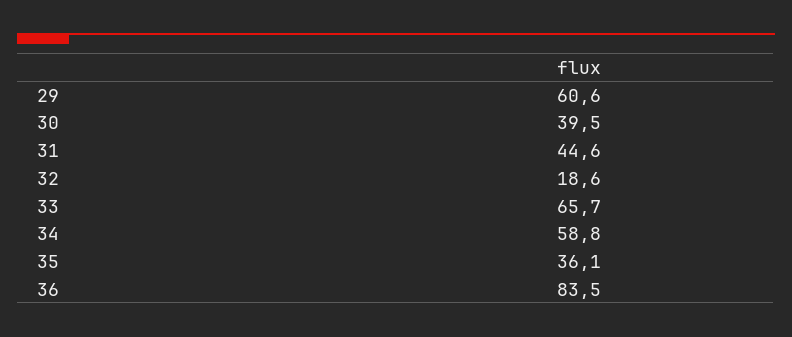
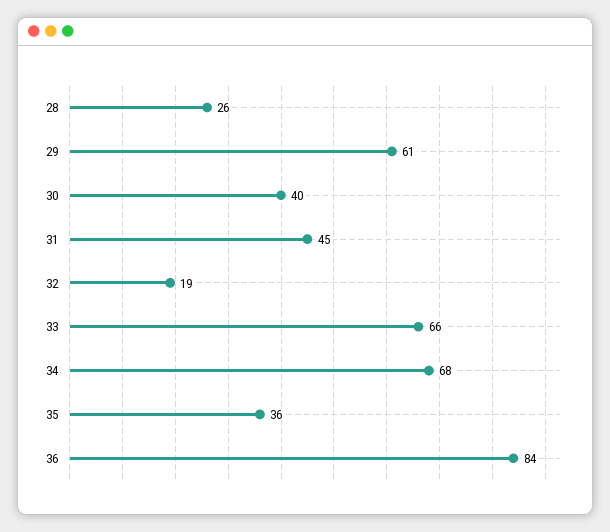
  {
    "29": 60.6,
    "30": 39.5,
    "31": 44.6,
    "32": 18.6,
    "33": 65.7,
-   "34": 58.8,
+   "34": 68,
    "35": 36.1,
-   "36": 83.5
+   "36": 83.5,
+   "28": 26
  }

